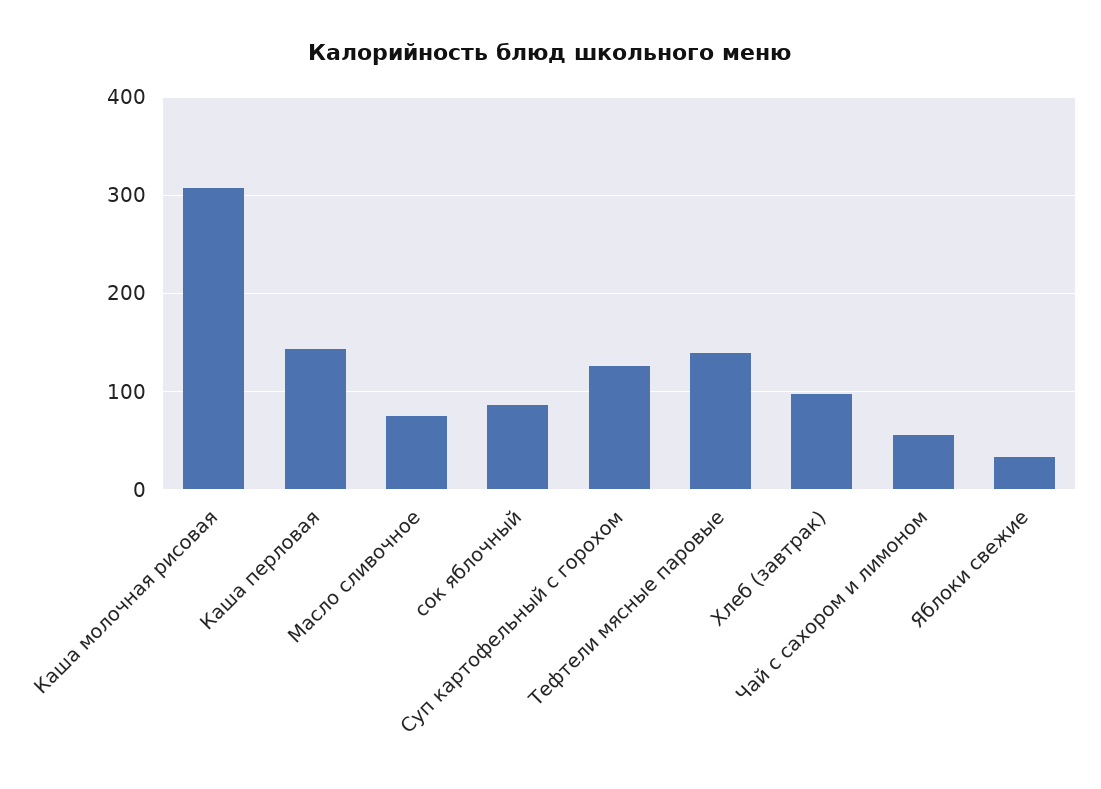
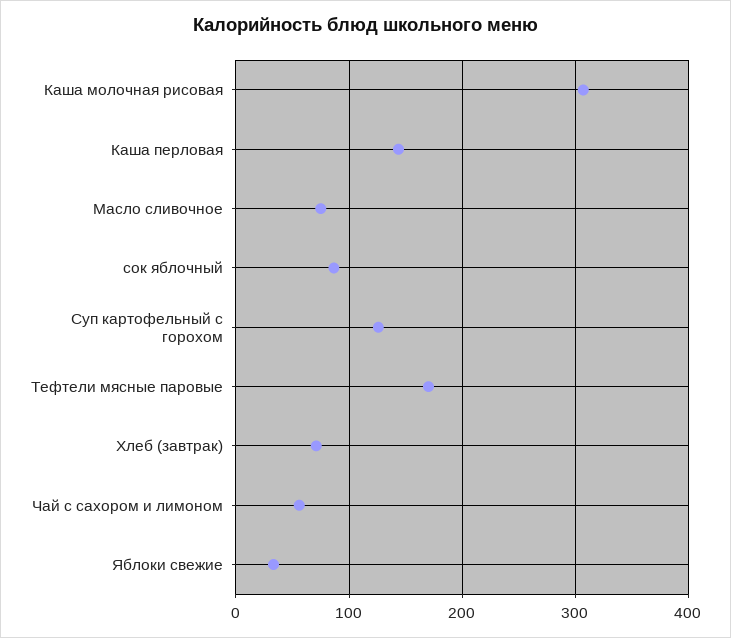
  {
    "Каша молочная рисовая": 310,
    "Каша перловая": 140,
    "Масло сливочное": 80,
    "сок яблочный": 90,
    "Суп картофельный с горохом": 130,
-   "Тефтели мясные паровые": 140,
+   "Тефтели мясные паровые": 170,
-   "Хлеб (завтрак)": 100,
+   "Хлеб (завтрак)": 70,
    "Чай с сахором и лимоном": 60,
    "Яблоки свежие": 30
  }

